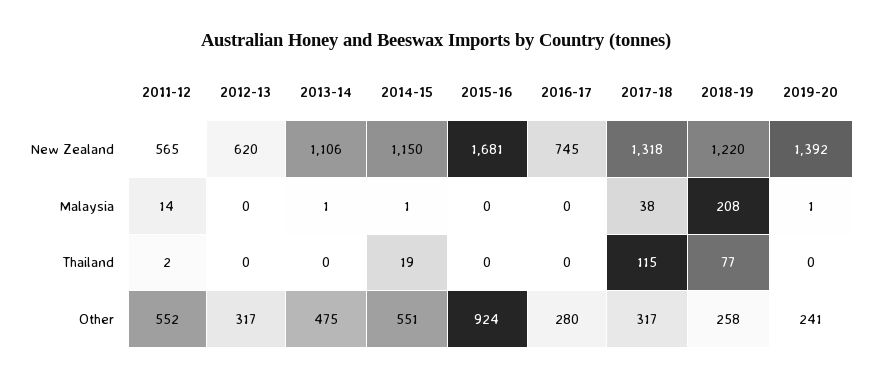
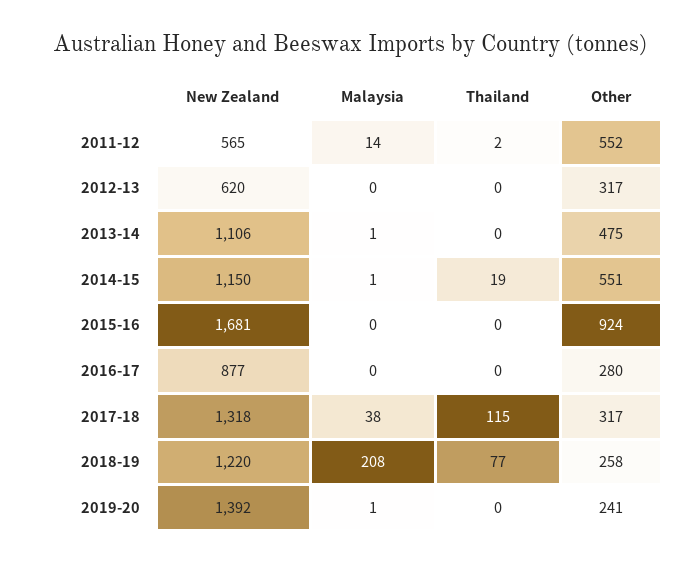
  {
    "2011-12": {
      "New Zealand": 565,
      "Malaysia": 14,
      "Thailand": 2,
      "Other": 552
    },
    "2012-13": {
      "New Zealand": 620,
      "Malaysia": 0,
      "Thailand": 0,
      "Other": 317
    },
    "2013-14": {
      "New Zealand": 1106,
      "Malaysia": 1,
      "Thailand": 0,
      "Other": 475
    },
    "2014-15": {
      "New Zealand": 1150,
      "Malaysia": 1,
      "Thailand": 19,
      "Other": 551
    },
    "2015-16": {
      "New Zealand": 1681,
      "Malaysia": 0,
      "Thailand": 0,
      "Other": 924
    },
    "2016-17": {
-     "New Zealand": 745,
+     "New Zealand": 877,
      "Malaysia": 0,
      "Thailand": 0,
      "Other": 280
    },
    "2017-18": {
      "New Zealand": 1318,
      "Malaysia": 38,
      "Thailand": 115,
      "Other": 317
    },
    "2018-19": {
      "New Zealand": 1220,
      "Malaysia": 208,
      "Thailand": 77,
      "Other": 258
    },
    "2019-20": {
      "New Zealand": 1392,
      "Malaysia": 1,
      "Thailand": 0,
      "Other": 241
    }
  }

